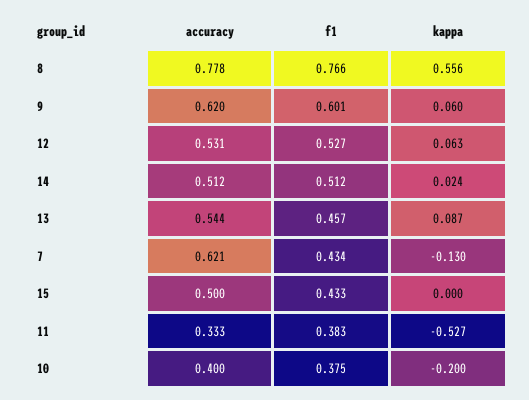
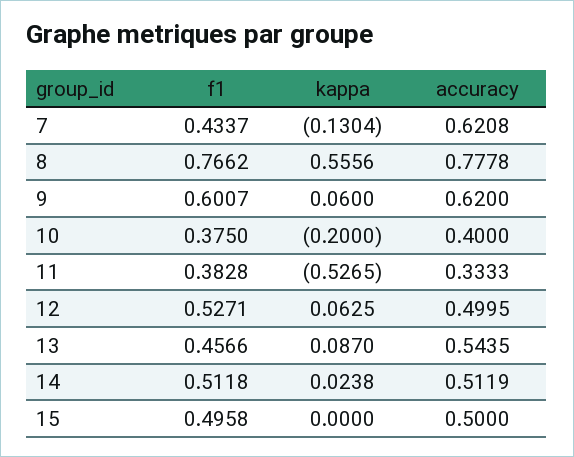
  {
    "accuracy": {
      "8": 0.7778,
      "9": 0.62,
-     "12": 0.531,
+     "12": 0.4995,
      "14": 0.5119,
      "13": 0.5435,
      "7": 0.6208,
      "15": 0.5,
      "11": 0.3333,
      "10": 0.4
    },
    "f1": {
      "8": 0.7662,
      "9": 0.6007,
      "12": 0.5271,
      "14": 0.5118,
      "13": 0.4566,
      "7": 0.4337,
-     "15": 0.433,
+     "15": 0.4958,
      "11": 0.3828,
      "10": 0.375
    },
    "kappa": {
      "8": 0.5556,
      "9": 0.06,
      "12": 0.0625,
      "14": 0.0238,
      "13": 0.087,
      "7": -0.1304,
      "15": 0,
      "11": -0.5265,
      "10": -0.2
    }
  }

